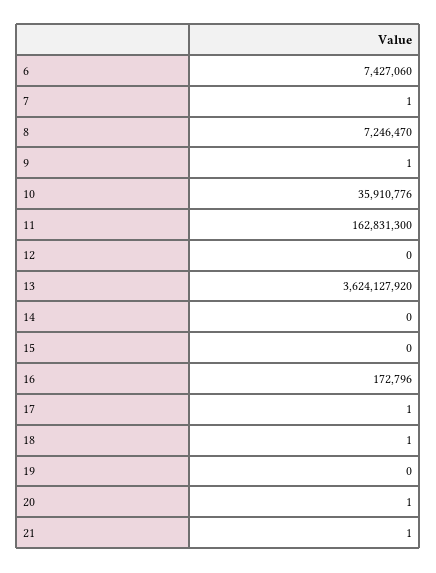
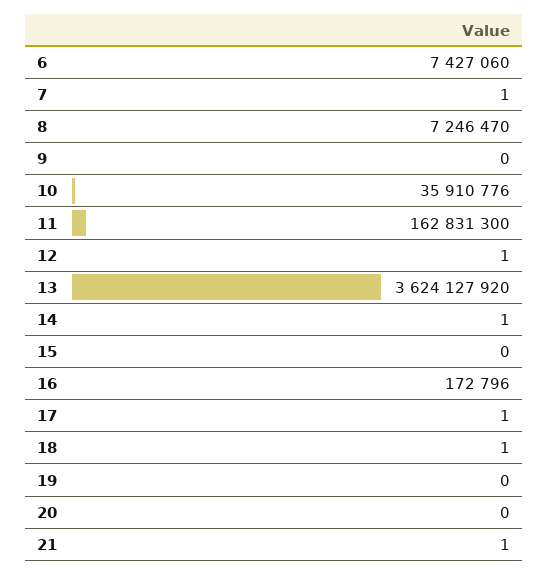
  {
    "6": 7427060,
    "7": 1,
    "8": 7246470,
-   "9": 1,
+   "9": 0,
    "10": 35910776,
    "11": 162831300,
-   "12": 0,
+   "12": 1,
    "13": 3624127920,
-   "14": 0,
+   "14": 1,
    "15": 0,
    "16": 172796,
    "17": 1,
    "18": 1,
    "19": 0,
-   "20": 1,
+   "20": 0,
    "21": 1
  }

